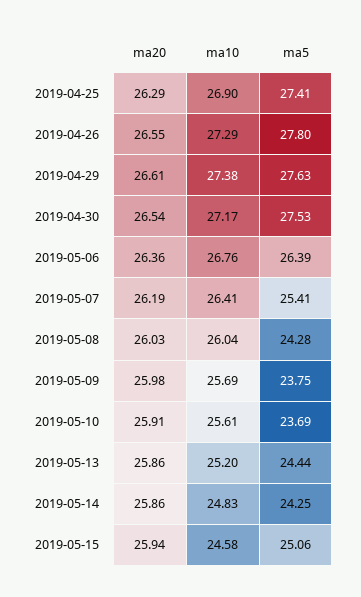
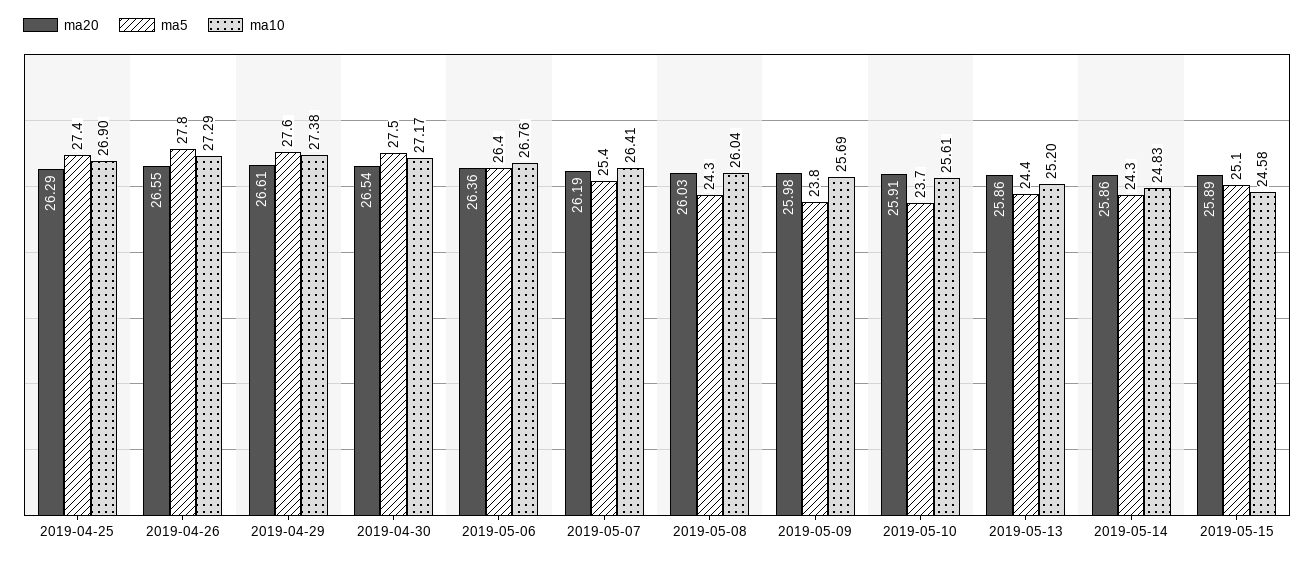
  {
    "ma20": {
      "2019-04-25": 26.29,
      "2019-04-26": 26.55,
      "2019-04-29": 26.61,
      "2019-04-30": 26.54,
      "2019-05-06": 26.36,
      "2019-05-07": 26.19,
      "2019-05-08": 26.03,
      "2019-05-09": 25.98,
      "2019-05-10": 25.91,
      "2019-05-13": 25.86,
      "2019-05-14": 25.86,
-     "2019-05-15": 25.94
+     "2019-05-15": 25.89
    },
    "ma10": {
      "2019-04-25": 26.9,
      "2019-04-26": 27.29,
      "2019-04-29": 27.38,
      "2019-04-30": 27.17,
      "2019-05-06": 26.76,
      "2019-05-07": 26.41,
      "2019-05-08": 26.04,
      "2019-05-09": 25.69,
      "2019-05-10": 25.61,
      "2019-05-13": 25.2,
      "2019-05-14": 24.83,
      "2019-05-15": 24.58
    },
    "ma5": {
      "2019-04-25": 27.41,
      "2019-04-26": 27.8,
      "2019-04-29": 27.63,
      "2019-04-30": 27.53,
      "2019-05-06": 26.39,
      "2019-05-07": 25.41,
      "2019-05-08": 24.28,
      "2019-05-09": 23.75,
      "2019-05-10": 23.69,
      "2019-05-13": 24.44,
      "2019-05-14": 24.25,
      "2019-05-15": 25.06
    }
  }

